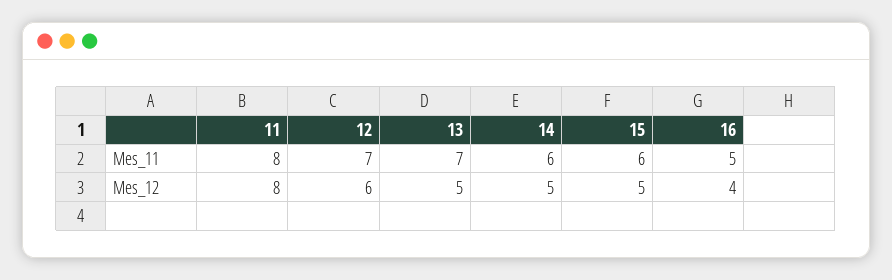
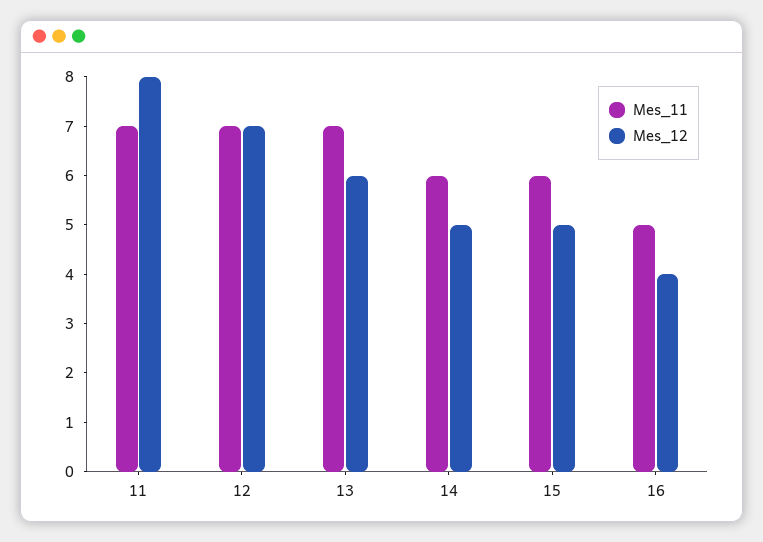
  {
    "Mes_11": {
-     "11": 8,
+     "11": 7,
      "12": 7,
      "13": 7,
      "14": 6,
      "15": 6,
      "16": 5
    },
    "Mes_12": {
      "11": 8,
-     "12": 6,
+     "12": 7,
-     "13": 5,
+     "13": 6,
      "14": 5,
      "15": 5,
      "16": 4
    }
  }

